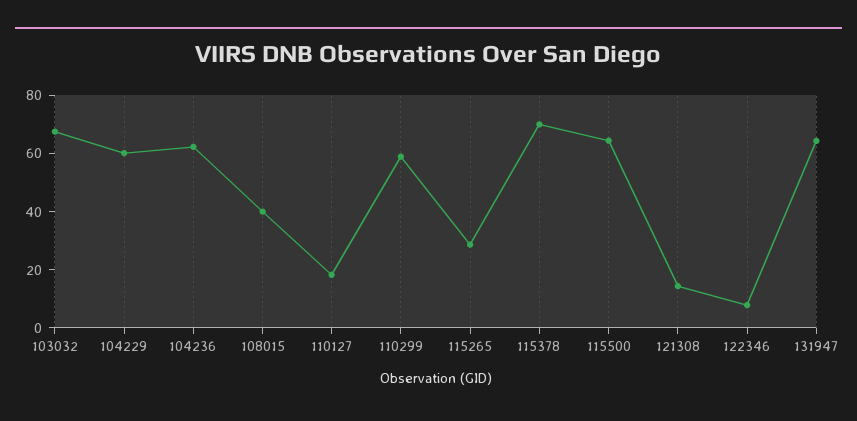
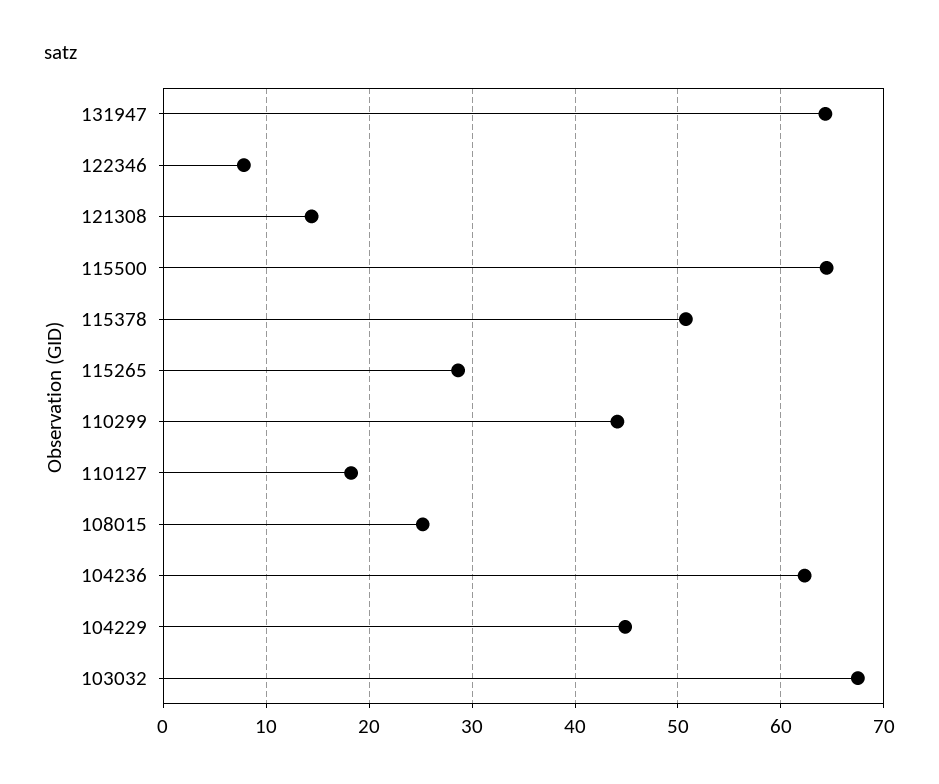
  {
    "103032": 67,
-   "104229": 60,
+   "104229": 45,
    "104236": 62,
-   "108015": 40,
+   "108015": 25,
    "110127": 18,
-   "110299": 60,
+   "110299": 44,
    "115265": 29,
-   "115378": 70,
+   "115378": 51,
    "115500": 64,
    "121308": 14,
    "122346": 8,
    "131947": 64
  }

